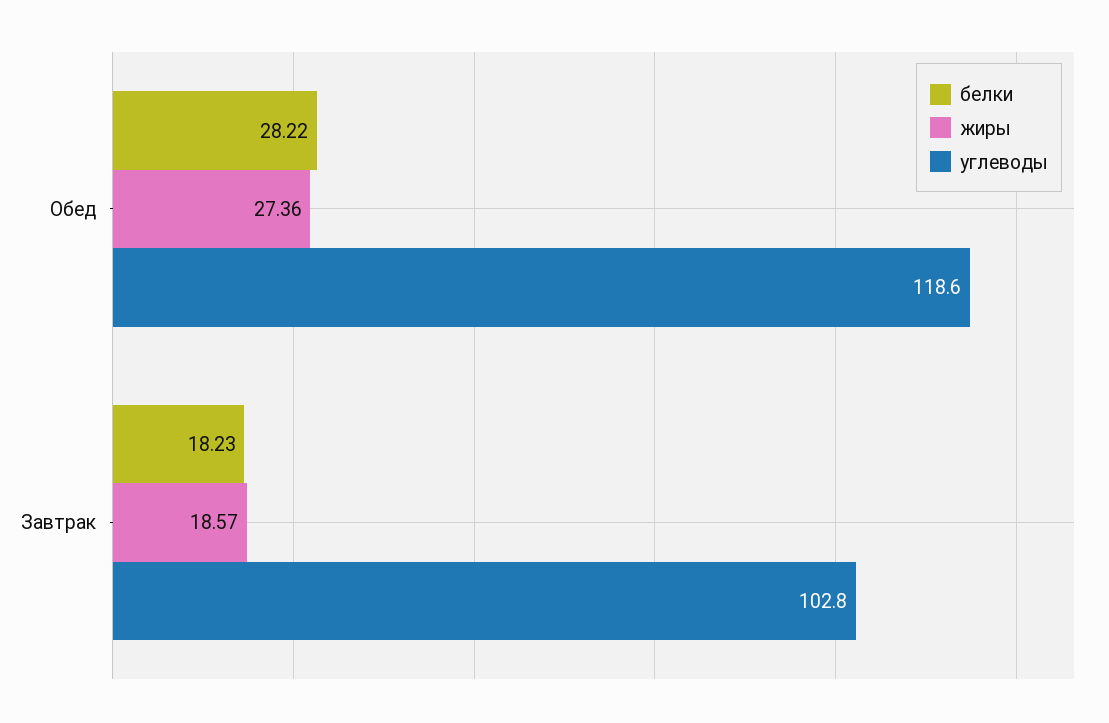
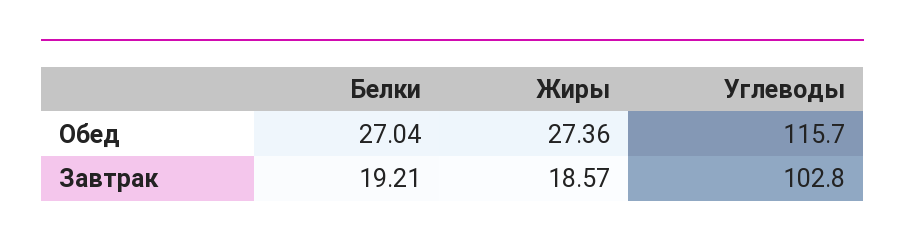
  {
    "белки": {
-     "Обед": 28.22,
+     "Обед": 27.04,
-     "Завтрак": 18.23
+     "Завтрак": 19.21
    },
    "жиры": {
      "Обед": 27.36,
      "Завтрак": 18.57
    },
    "углеводы": {
-     "Обед": 118.6,
+     "Обед": 115.7,
      "Завтрак": 102.8
    }
  }

